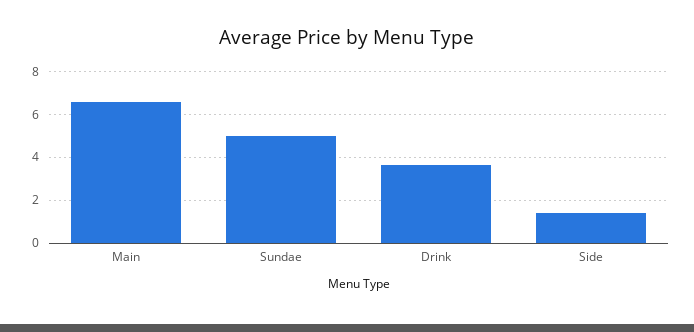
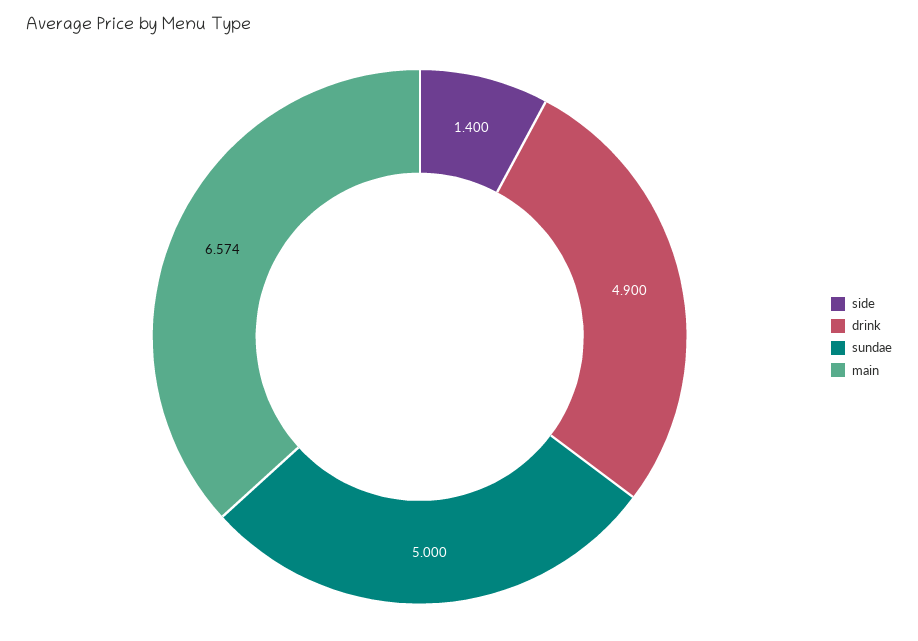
  {
    "Main": 6.574,
    "Sundae": 5,
-   "Drink": 3.5,
+   "Drink": 4.9,
    "Side": 1.4
  }

